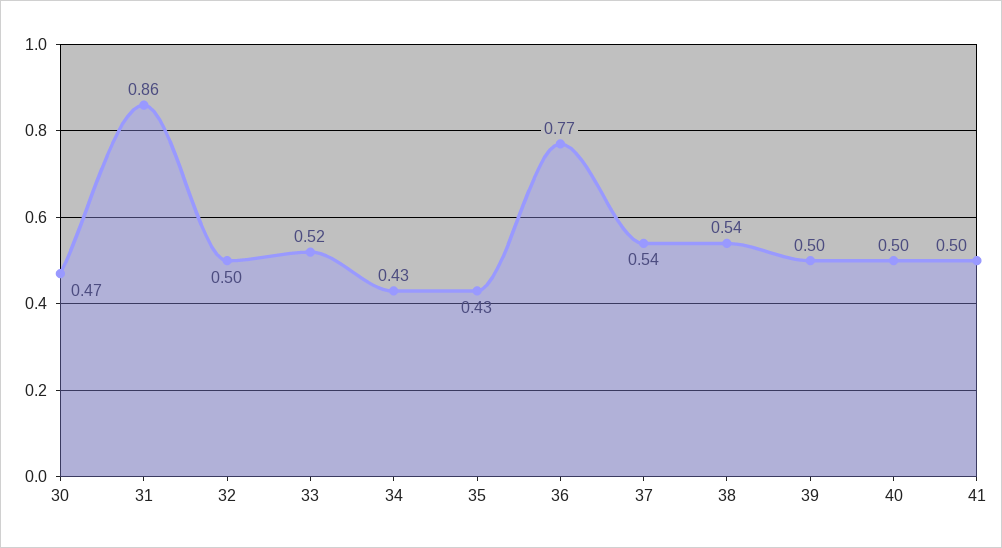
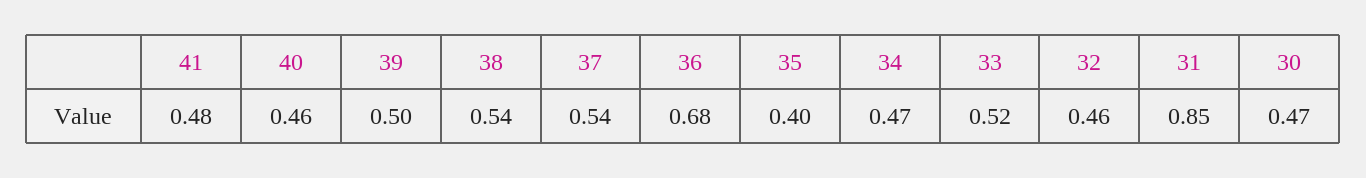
  {
    "30": 0.47,
-   "31": 0.86,
+   "31": 0.85,
-   "32": 0.5,
+   "32": 0.46,
    "33": 0.52,
-   "34": 0.43,
+   "34": 0.47,
-   "35": 0.43,
+   "35": 0.4,
-   "36": 0.77,
+   "36": 0.68,
    "37": 0.54,
    "38": 0.54,
    "39": 0.5,
-   "40": 0.5,
+   "40": 0.46,
-   "41": 0.5
+   "41": 0.48
  }

